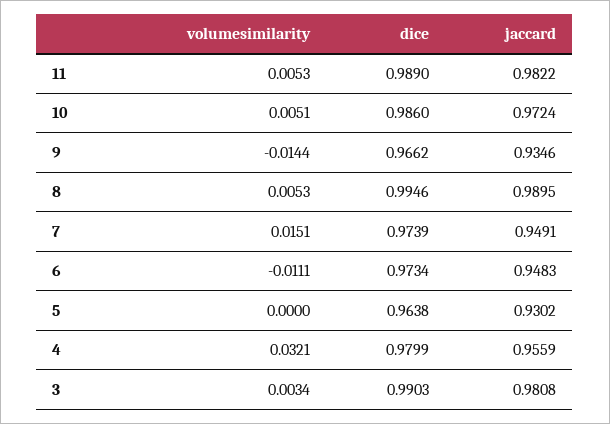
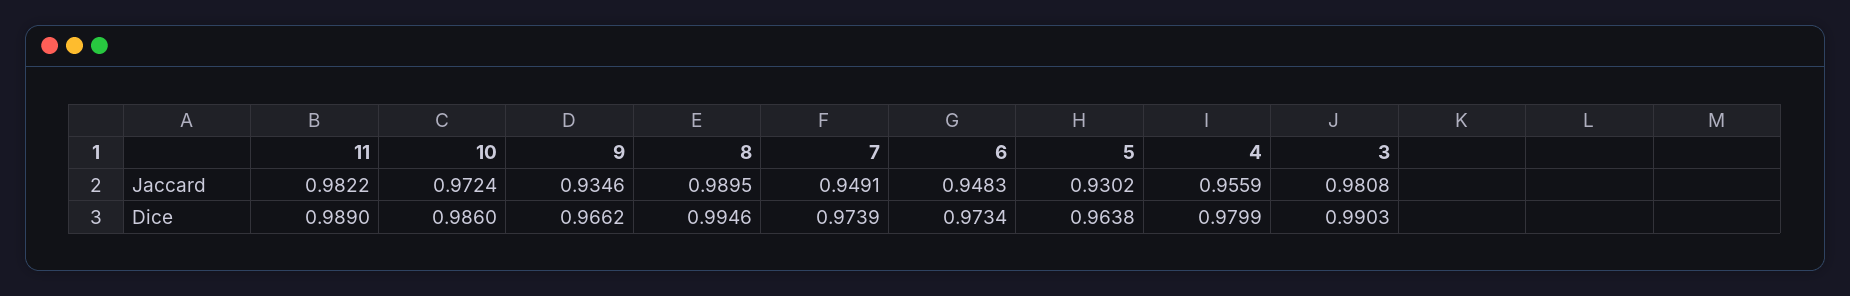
  {
-   "volumesimilarity": {
-     "11": 0.0053,
-     "10": 0.0051,
-     "9": -0.0144,
-     "8": 0.0053,
-     "7": 0.0151,
-     "6": -0.0111,
-     "5": 0,
-     "4": 0.0321,
-     "3": 0.0034
-   },
    "dice": {
      "11": 0.989,
      "10": 0.986,
      "9": 0.9662,
      "8": 0.9946,
      "7": 0.9739,
      "6": 0.9734,
      "5": 0.9638,
      "4": 0.9799,
      "3": 0.9903
    },
    "jaccard": {
      "11": 0.9822,
      "10": 0.9724,
      "9": 0.9346,
      "8": 0.9895,
      "7": 0.9491,
      "6": 0.9483,
      "5": 0.9302,
      "4": 0.9559,
      "3": 0.9808
    }
  }

